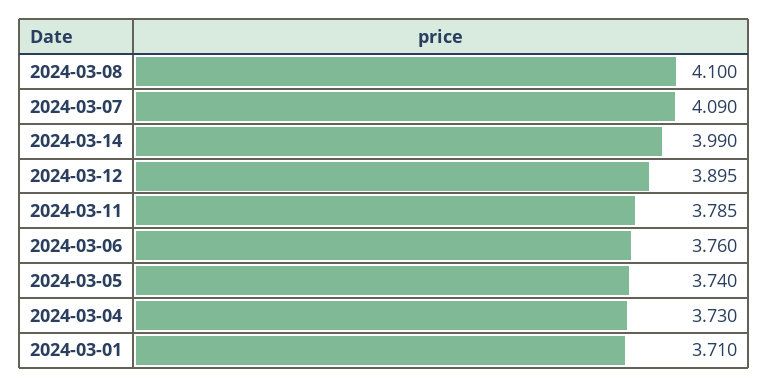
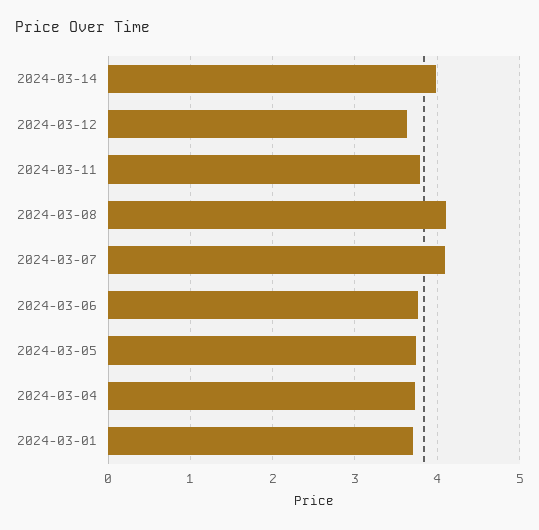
  {
    "2024-03-08": 4.1,
    "2024-03-07": 4.09,
    "2024-03-14": 3.99,
-   "2024-03-12": 3.895,
+   "2024-03-12": 3.6,
    "2024-03-11": 3.785,
    "2024-03-06": 3.76,
    "2024-03-05": 3.74,
    "2024-03-04": 3.73,
    "2024-03-01": 3.71
  }

